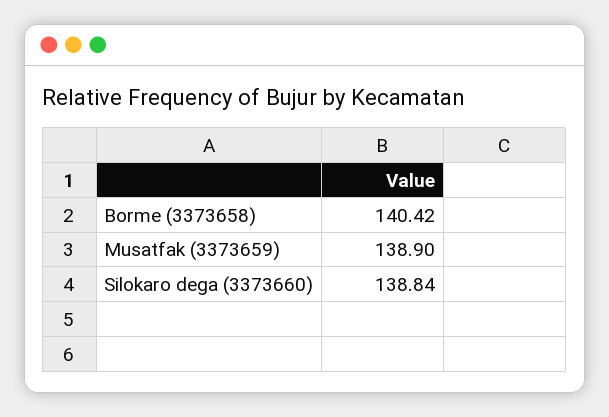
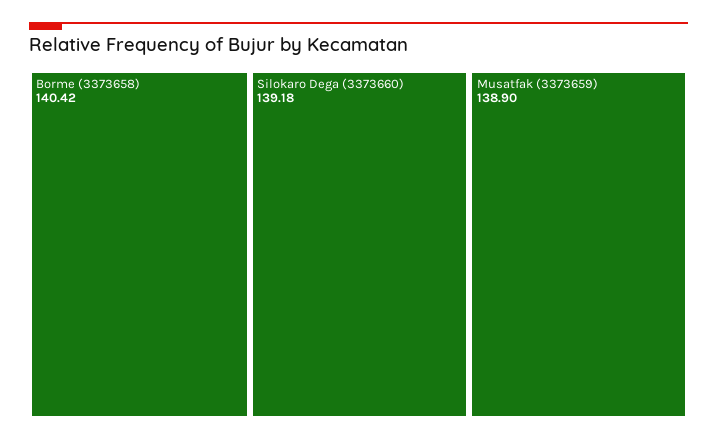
  {
    "Borme (3373658)": 140.42,
    "Musatfak (3373659)": 138.9,
-   "Silokaro dega (3373660)": 138.84
+   "Silokaro dega (3373660)": 139.18
  }

